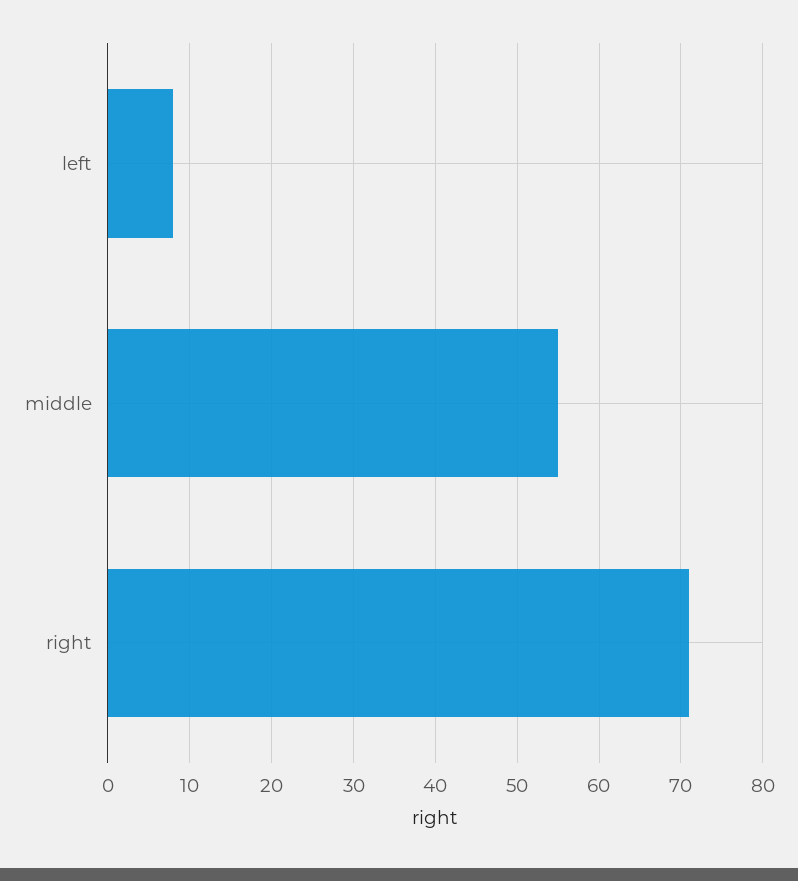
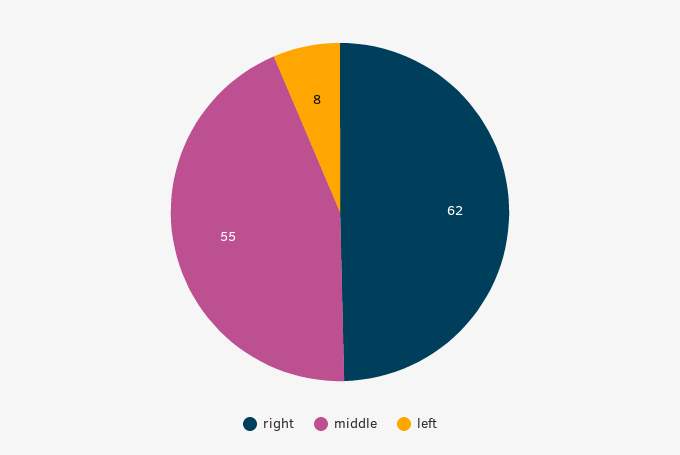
  {
    "left": 8,
    "middle": 55,
-   "right": 71
+   "right": 62
  }

